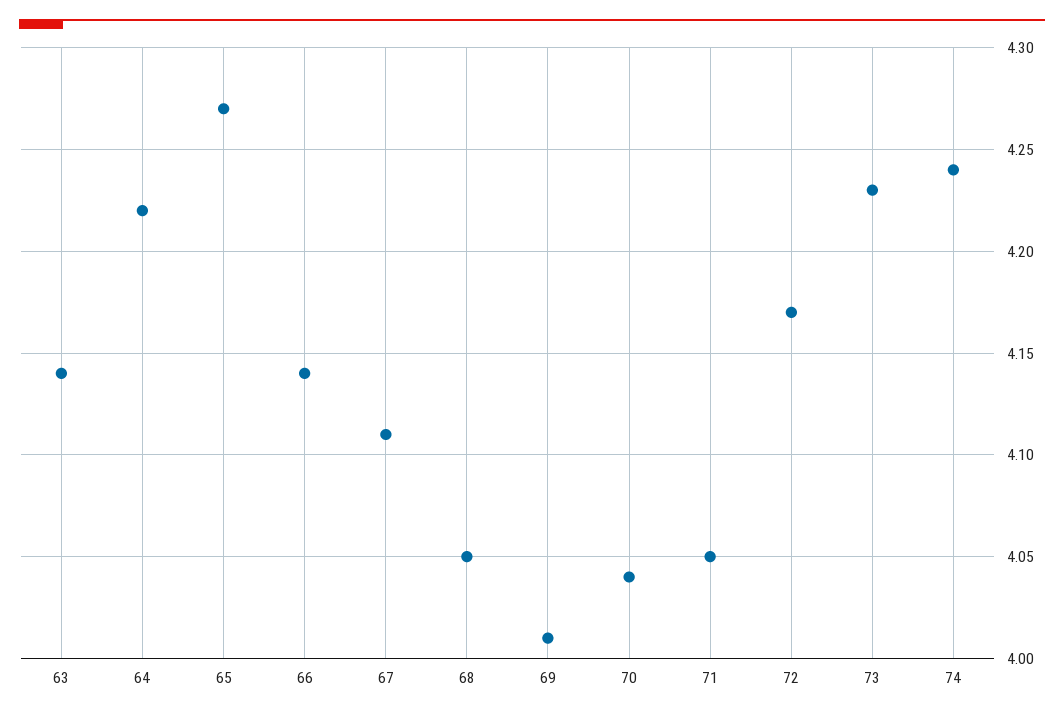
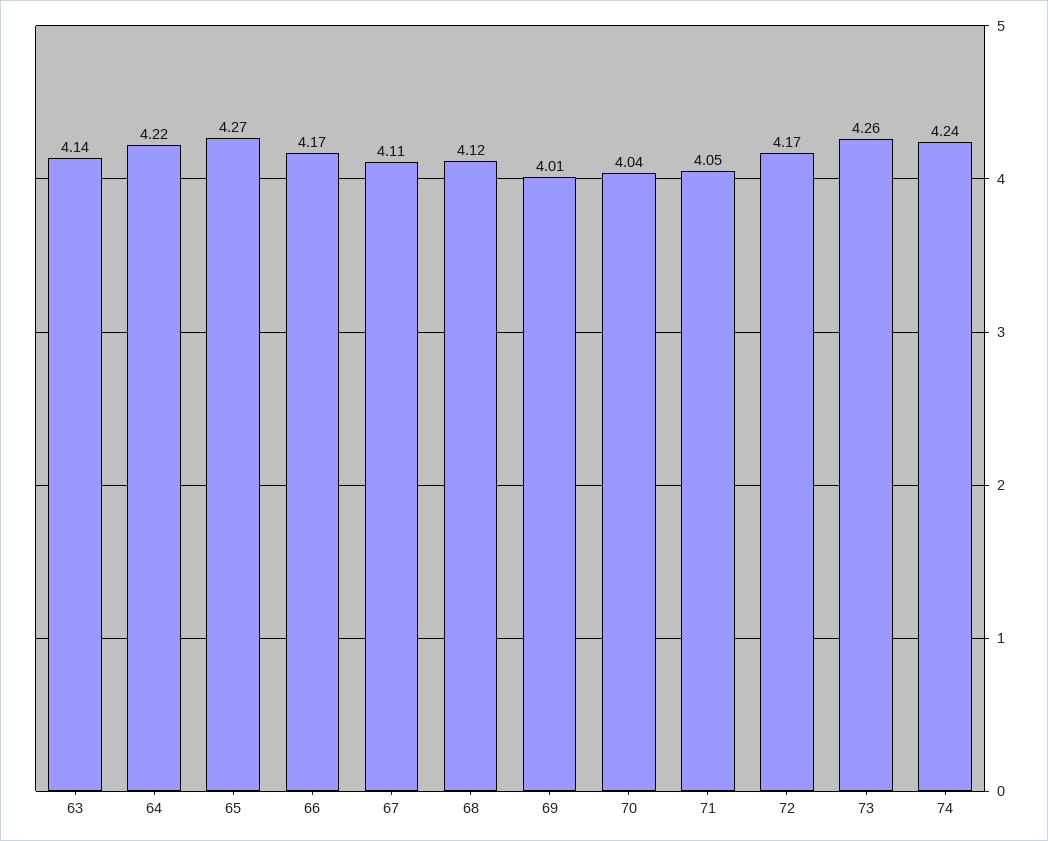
  {
    "63": 4.14,
    "64": 4.22,
    "65": 4.27,
-   "66": 4.14,
+   "66": 4.17,
    "67": 4.11,
-   "68": 4.05,
+   "68": 4.12,
    "69": 4.01,
    "70": 4.04,
    "71": 4.05,
    "72": 4.17,
-   "73": 4.23,
+   "73": 4.26,
    "74": 4.24
  }

